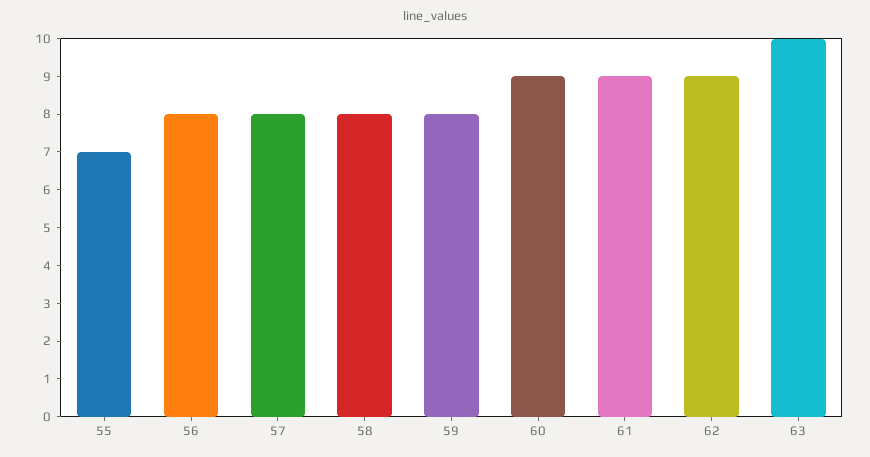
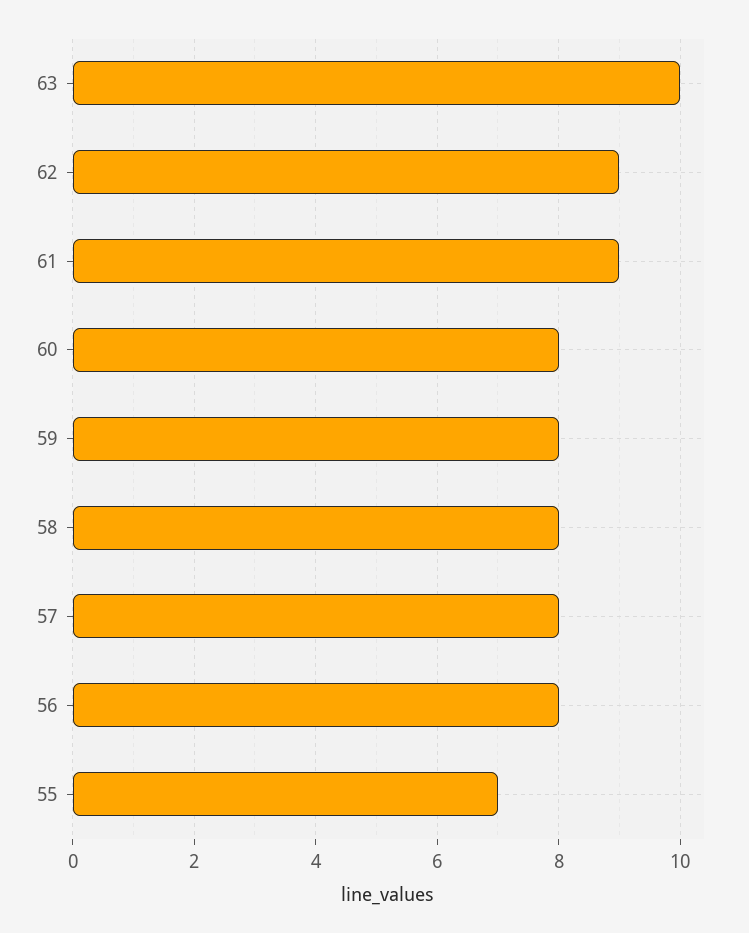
  {
    "55": 7,
    "56": 8,
    "57": 8,
    "58": 8,
    "59": 8,
-   "60": 9,
+   "60": 8,
    "61": 9,
    "62": 9,
    "63": 10
  }

